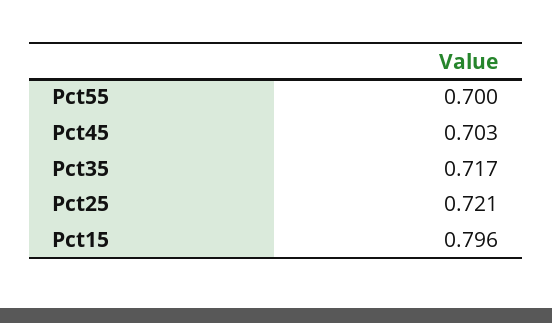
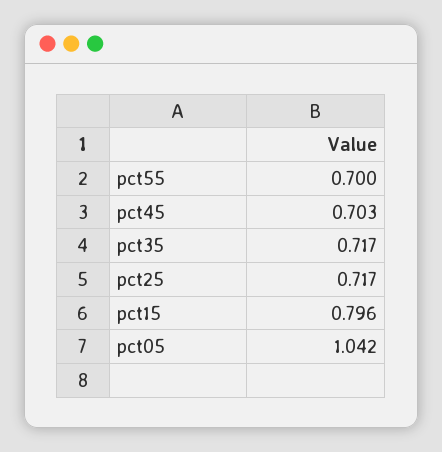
  {
    "Pct55": 0.7,
    "Pct45": 0.703,
    "Pct35": 0.717,
-   "Pct25": 0.721,
+   "Pct25": 0.717,
-   "Pct15": 0.796
+   "Pct15": 0.796,
+   "pct05": 1.042
  }

